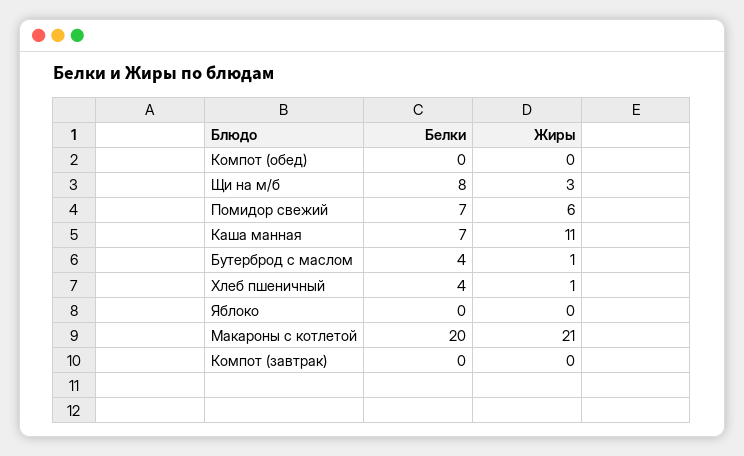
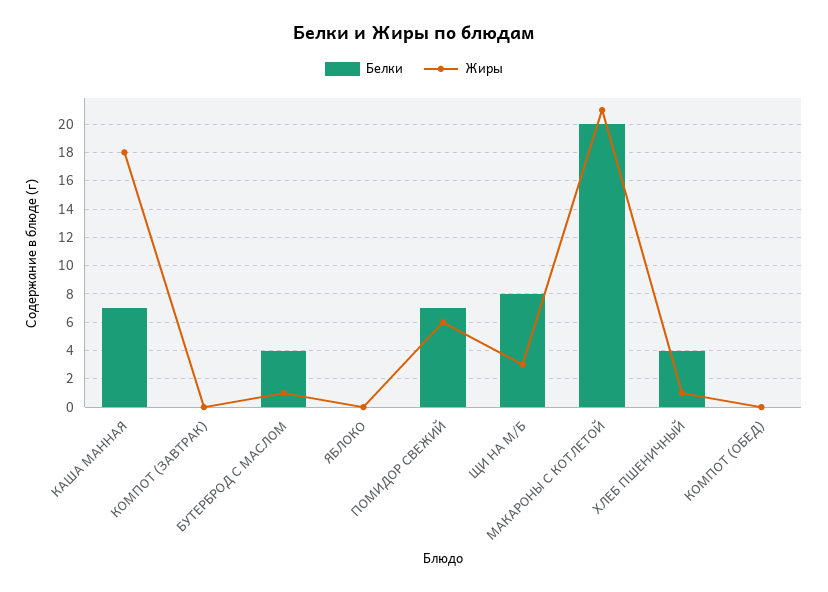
  {
    "Белки": {
      "Компот (обед)": 0,
      "Щи на м/б": 8,
      "Помидор свежий": 7,
      "Каша манная": 7,
      "Бутерброд с маслом": 4,
      "Хлеб пшеничный": 4,
      "Яблоко": 0,
      "Макароны с котлетой": 20,
      "Компот (завтрак)": 0
    },
    "Жиры": {
      "Компот (обед)": 0,
      "Щи на м/б": 3,
      "Помидор свежий": 6,
-     "Каша манная": 11,
+     "Каша манная": 18,
      "Бутерброд с маслом": 1,
      "Хлеб пшеничный": 1,
      "Яблоко": 0,
      "Макароны с котлетой": 21,
      "Компот (завтрак)": 0
    }
  }

